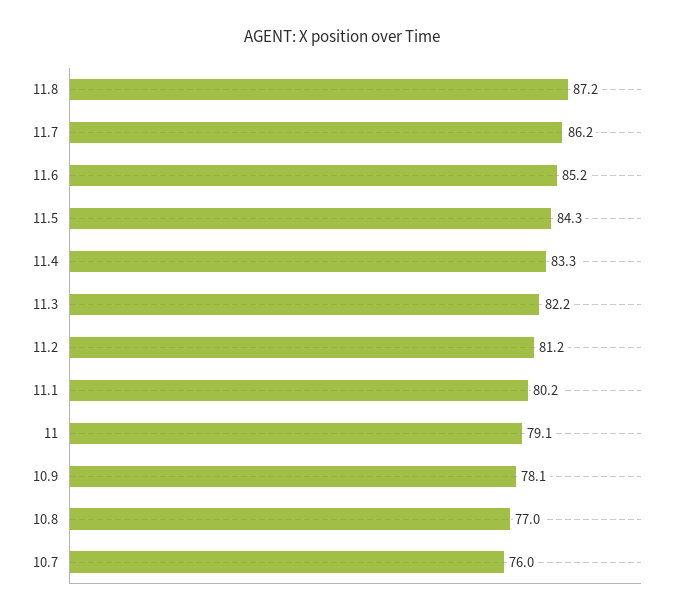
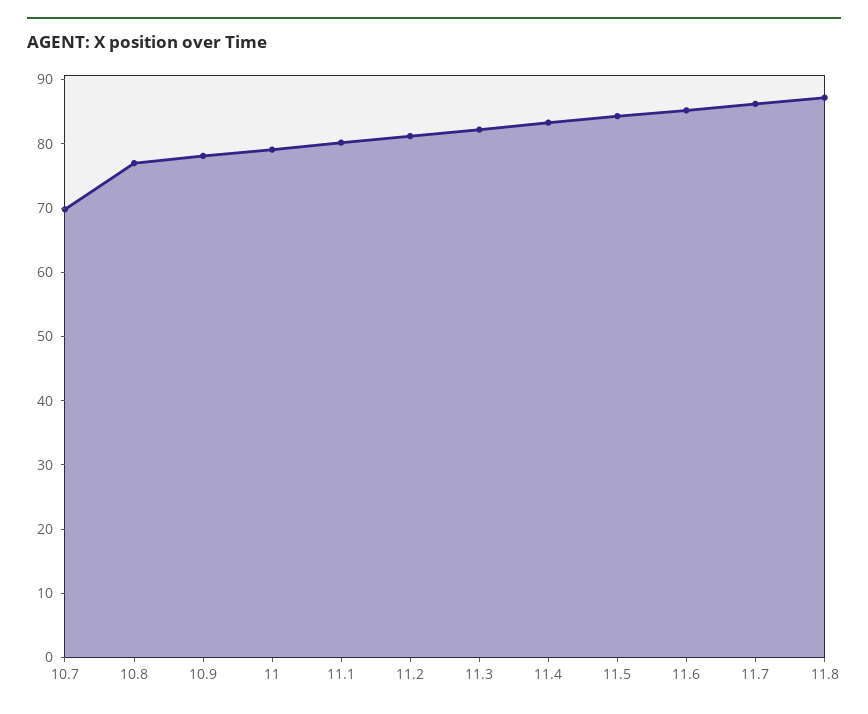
  {
    "11.8": 87.2,
    "11.7": 86.2,
    "11.6": 85.2,
    "11.5": 84.3,
    "11.4": 83.3,
    "11.3": 82.2,
    "11.2": 81.2,
    "11.1": 80.2,
    "11": 79.1,
    "10.9": 78.1,
    "10.8": 77,
-   "10.7": 76
+   "10.7": 70
  }

